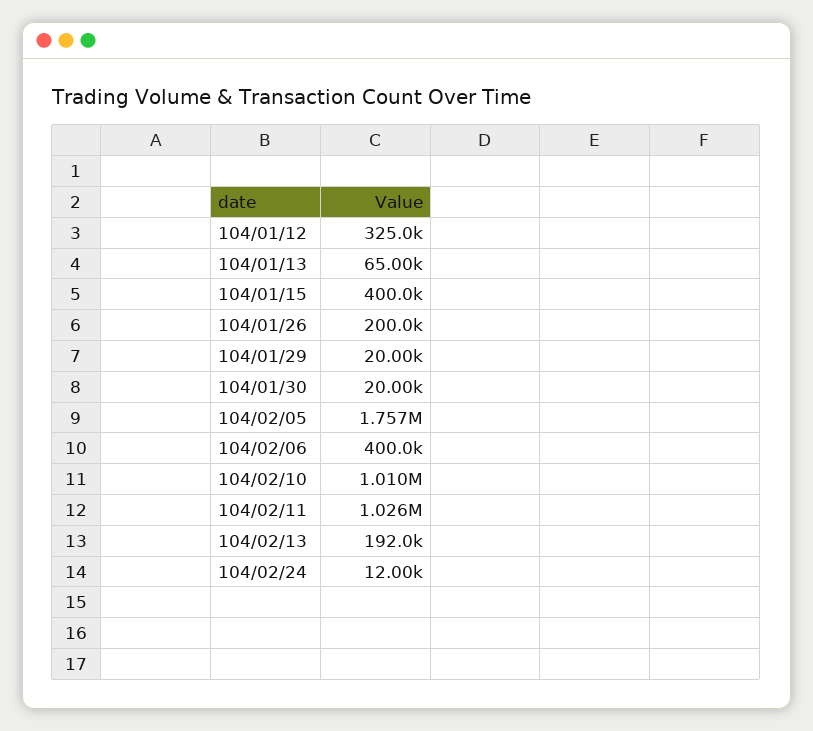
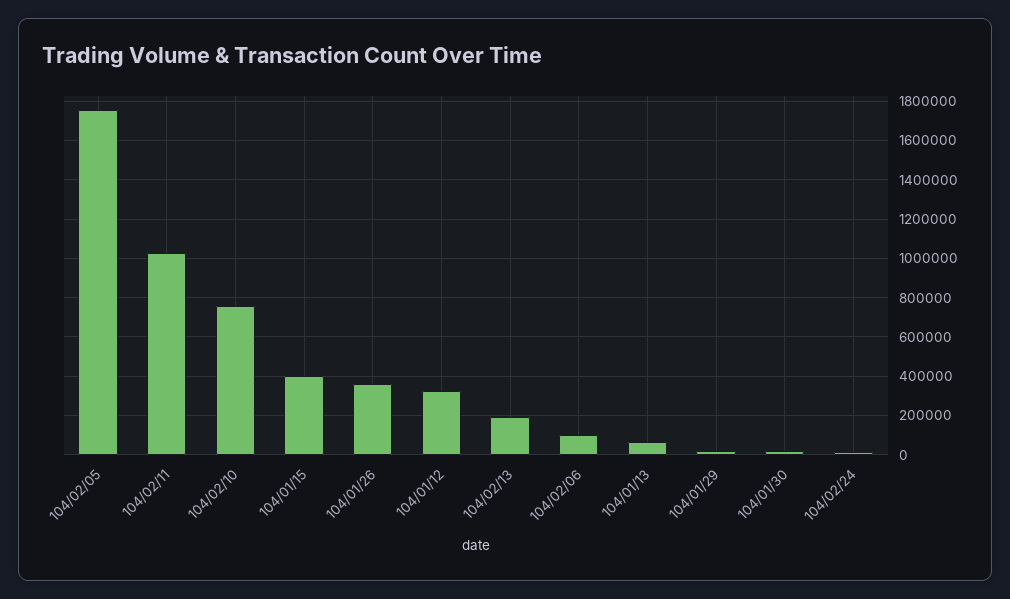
  {
    "104/01/12": 325000,
    "104/01/13": 65000,
    "104/01/15": 400000,
-   "104/01/26": 200000,
+   "104/01/26": 350000,
    "104/01/29": 20000,
    "104/01/30": 20000,
    "104/02/05": 1757000,
-   "104/02/06": 400000,
+   "104/02/06": 100000,
-   "104/02/10": 1010000,
+   "104/02/10": 750000,
    "104/02/11": 1026000,
    "104/02/13": 192000,
    "104/02/24": 12000
  }

